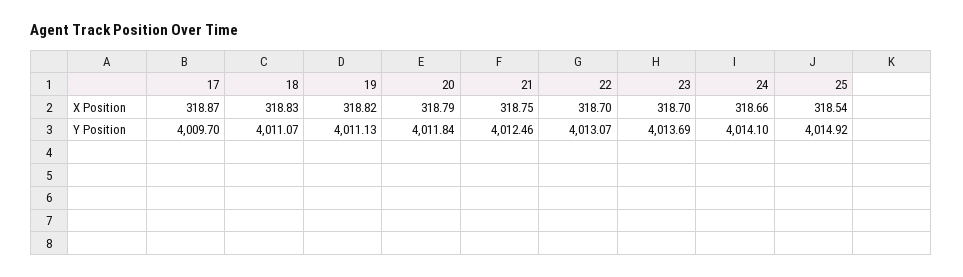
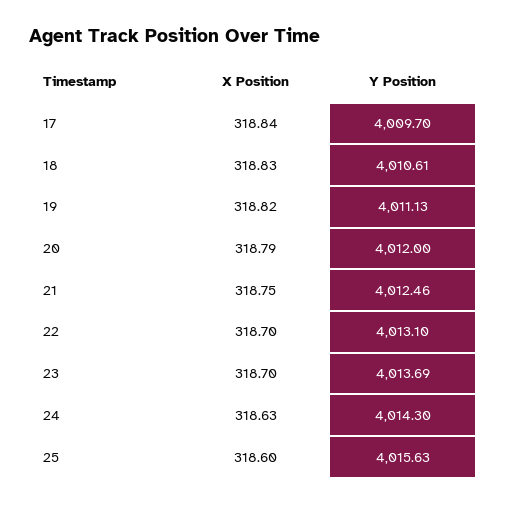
  {
    "17": {
-     "X Position": 318.87,
+     "X Position": 318.84,
      "Y Position": 4009.7
    },
    "18": {
      "X Position": 318.83,
-     "Y Position": 4011.07
+     "Y Position": 4010.61
    },
    "19": {
      "X Position": 318.82,
      "Y Position": 4011.13
    },
    "20": {
      "X Position": 318.79,
-     "Y Position": 4011.84
+     "Y Position": 4012
    },
    "21": {
      "X Position": 318.75,
      "Y Position": 4012.46
    },
    "22": {
      "X Position": 318.7,
-     "Y Position": 4013.07
+     "Y Position": 4013.1
    },
    "23": {
      "X Position": 318.7,
      "Y Position": 4013.69
    },
    "24": {
-     "X Position": 318.66,
+     "X Position": 318.63,
-     "Y Position": 4014.1
+     "Y Position": 4014.3
    },
    "25": {
-     "X Position": 318.54,
+     "X Position": 318.6,
-     "Y Position": 4014.92
+     "Y Position": 4015.63
    }
  }

